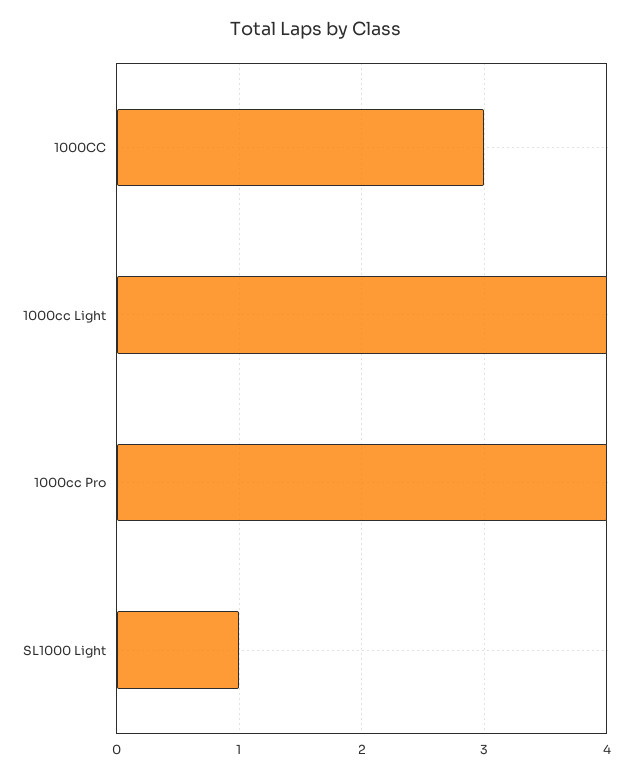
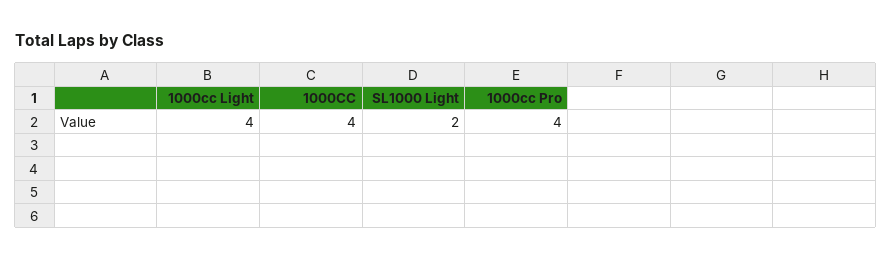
  {
-   "1000CC": 3,
+   "1000CC": 4,
    "1000cc Light": 4,
    "1000cc Pro": 4,
-   "SL1000 Light": 1
+   "SL1000 Light": 2
  }

